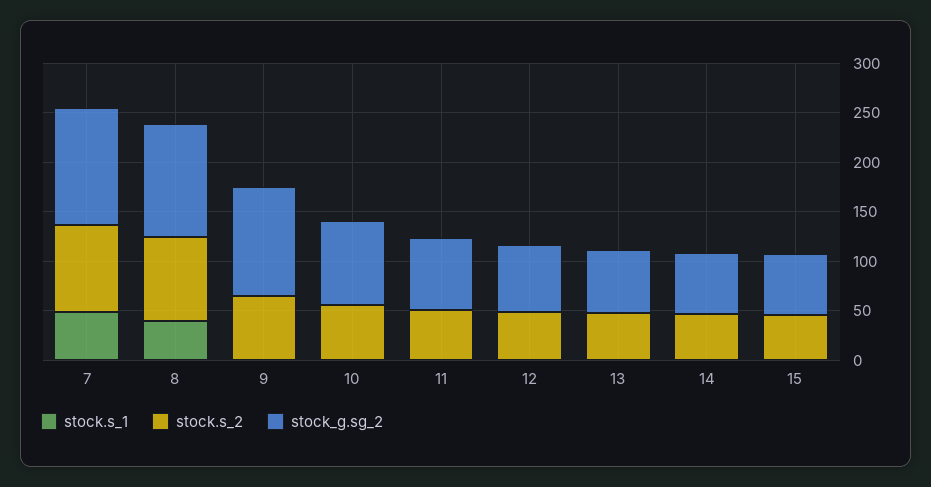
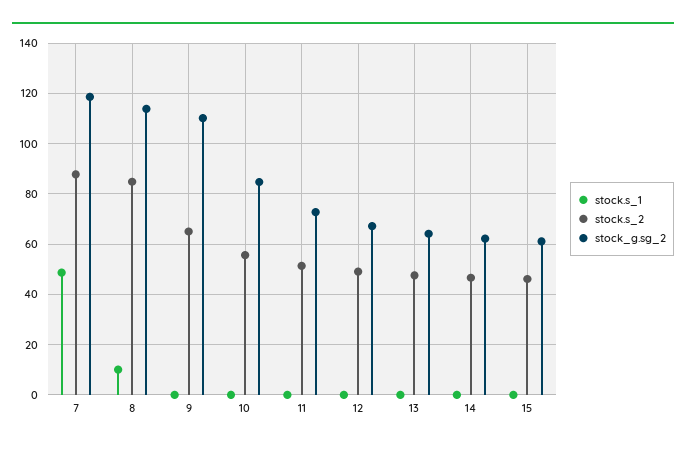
  {
    "stock.s_1": {
      "7": 47.5,
-     "8": 40,
+     "8": 10,
      "9": 0,
      "10": 0,
      "11": 0,
      "12": 0,
      "13": 0,
      "14": 0,
      "15": 0
    },
    "stock.s_2": {
      "7": 87.5,
      "8": 85,
      "9": 65,
      "10": 55,
      "11": 52.5,
      "12": 50,
      "13": 47.5,
      "14": 47.5,
      "15": 45
    },
    "stock_g.sg_2": {
      "7": 117.5,
      "8": 115,
      "9": 110,
      "10": 85,
      "11": 72.5,
      "12": 67.5,
      "13": 65,
      "14": 62.5,
      "15": 60
    }
  }

